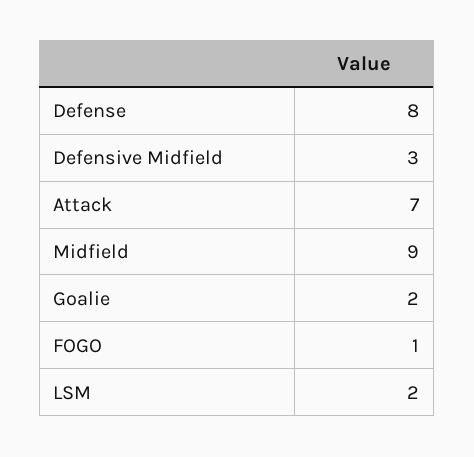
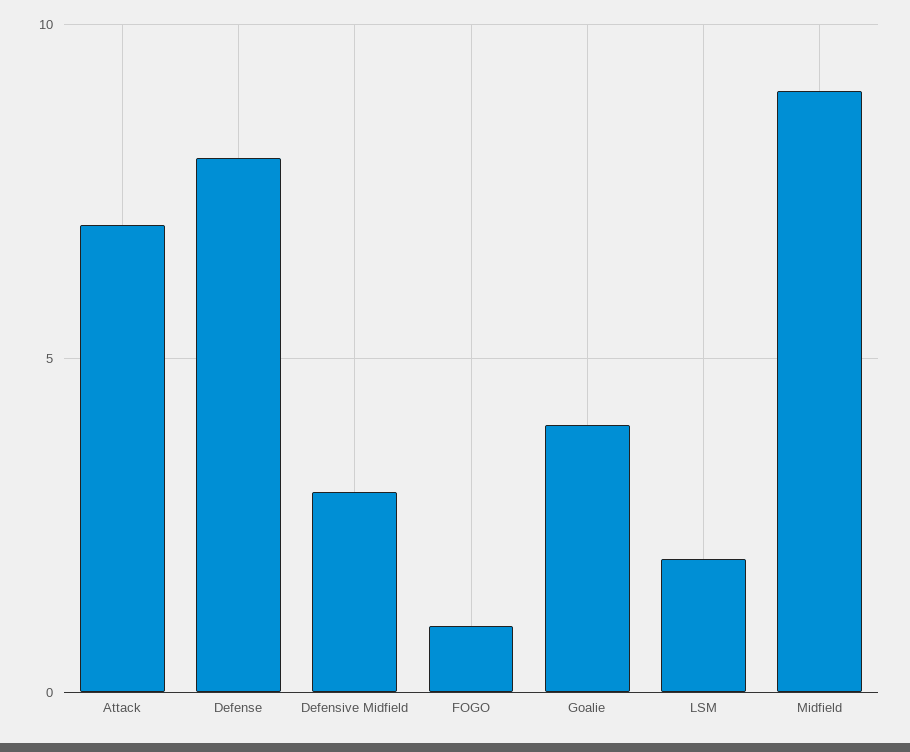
  {
    "Defense": 8,
    "Defensive Midfield": 3,
    "Attack": 7,
    "Midfield": 9,
-   "Goalie": 2,
+   "Goalie": 4,
    "FOGO": 1,
    "LSM": 2
  }

